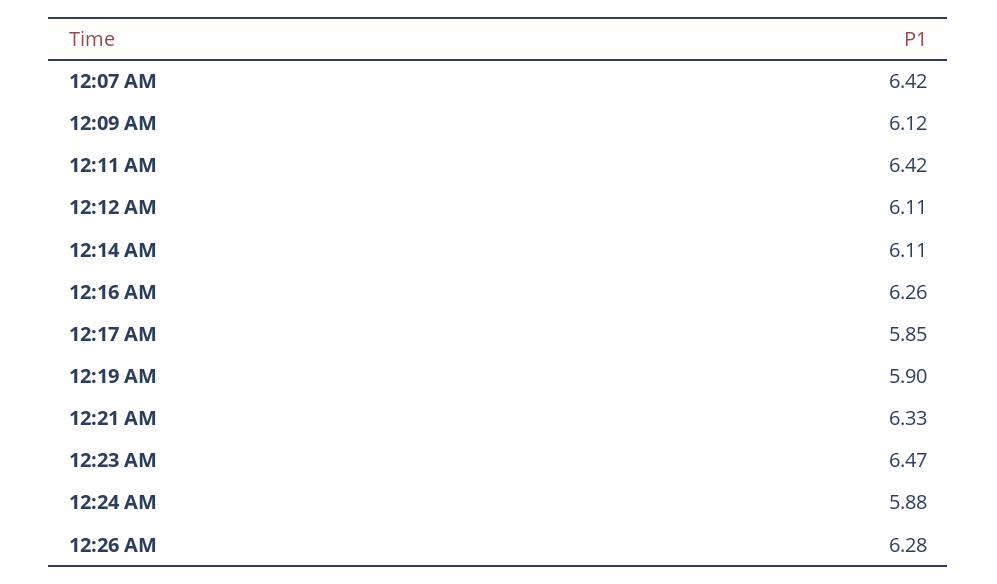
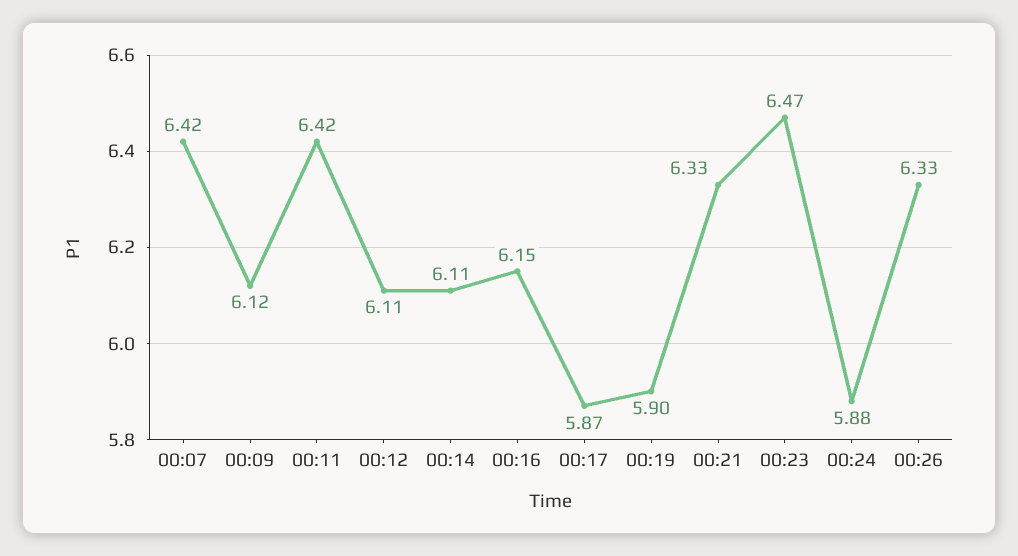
  {
    "12:07 AM": 6.42,
    "12:09 AM": 6.12,
    "12:11 AM": 6.42,
    "12:12 AM": 6.11,
    "12:14 AM": 6.11,
-   "12:16 AM": 6.26,
+   "12:16 AM": 6.15,
-   "12:17 AM": 5.85,
+   "12:17 AM": 5.87,
    "12:19 AM": 5.9,
    "12:21 AM": 6.33,
    "12:23 AM": 6.47,
    "12:24 AM": 5.88,
-   "12:26 AM": 6.28
+   "12:26 AM": 6.33
  }

